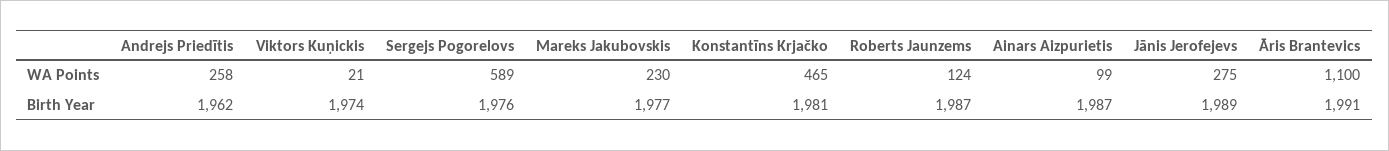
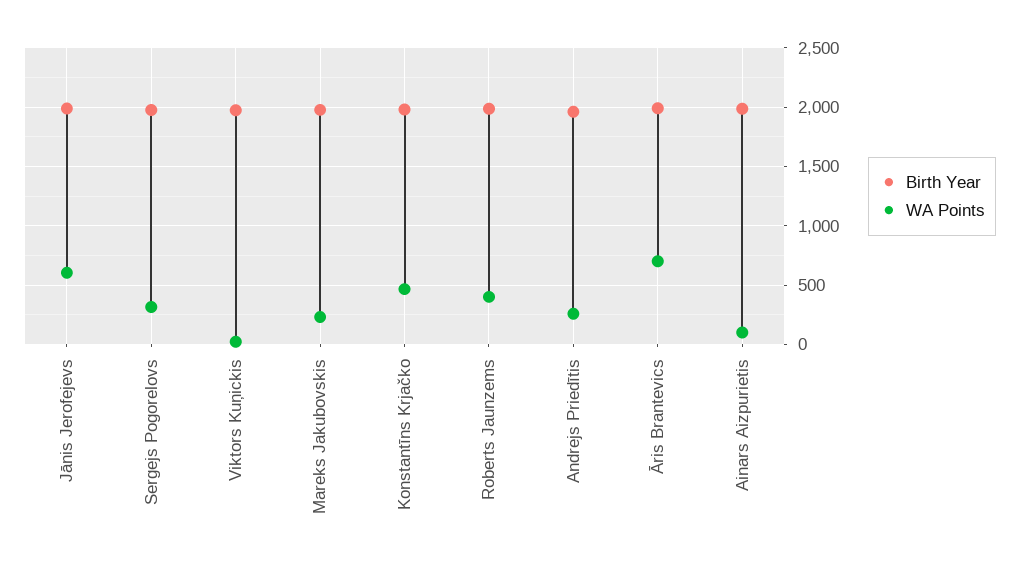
  {
    "WA Points": {
      "Andrejs Priedītis": 258,
      "Viktors Kuņickis": 21,
-     "Sergejs Pogorelovs": 589,
+     "Sergejs Pogorelovs": 300,
      "Mareks Jakubovskis": 230,
      "Konstantīns Krjačko": 465,
-     "Roberts Jaunzems": 124,
+     "Roberts Jaunzems": 400,
      "Ainars Aizpurietis": 99,
-     "Jānis Jerofejevs": 275,
+     "Jānis Jerofejevs": 600,
-     "Āris Brantevics": 1100
+     "Āris Brantevics": 700
    },
    "Birth Year": {
      "Andrejs Priedītis": 1962,
      "Viktors Kuņickis": 1974,
      "Sergejs Pogorelovs": 1976,
      "Mareks Jakubovskis": 1977,
      "Konstantīns Krjačko": 1981,
      "Roberts Jaunzems": 1987,
      "Ainars Aizpurietis": 1987,
      "Jānis Jerofejevs": 1989,
      "Āris Brantevics": 1991
    }
  }

